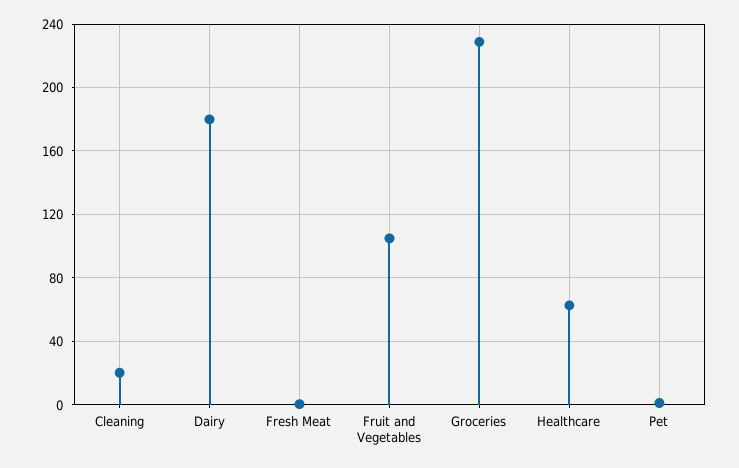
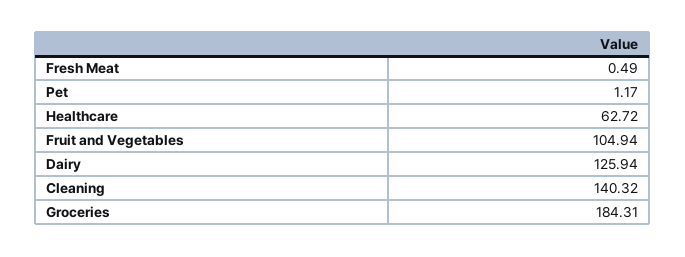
  {
-   "Cleaning": 20,
+   "Cleaning": 140.32,
-   "Dairy": 180,
+   "Dairy": 125.94,
    "Fresh Meat": 0.49,
    "Fruit and Vegetables": 104.94,
-   "Groceries": 230,
+   "Groceries": 184.31,
    "Healthcare": 62.72,
    "Pet": 1.17
  }

